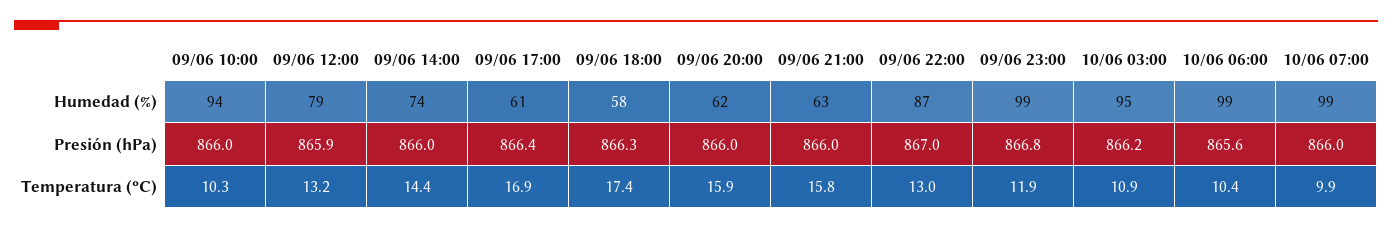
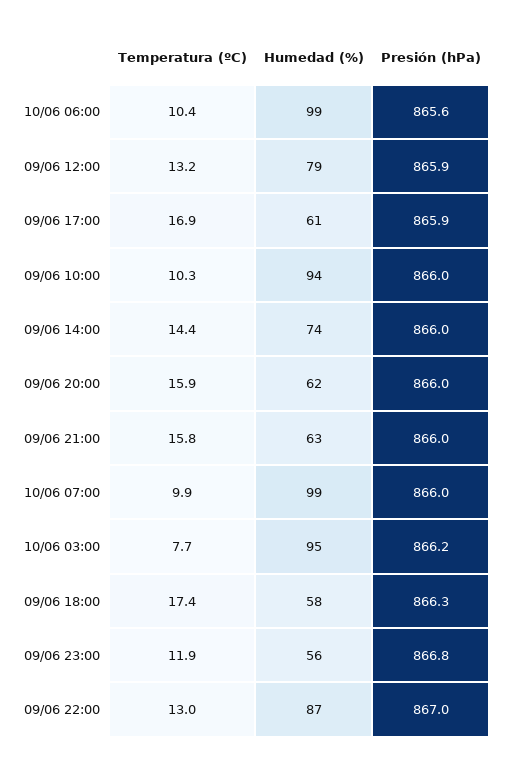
  {
    "09/06 10:00": {
      "Humedad (%)": 94,
      "Presión (hPa)": 866,
      "Temperatura (ºC)": 10.3
    },
    "09/06 12:00": {
      "Humedad (%)": 79,
      "Presión (hPa)": 865.9,
      "Temperatura (ºC)": 13.2
    },
    "09/06 14:00": {
      "Humedad (%)": 74,
      "Presión (hPa)": 866,
      "Temperatura (ºC)": 14.4
    },
    "09/06 17:00": {
      "Humedad (%)": 61,
-     "Presión (hPa)": 866.4,
+     "Presión (hPa)": 865.9,
      "Temperatura (ºC)": 16.9
    },
    "09/06 18:00": {
      "Humedad (%)": 58,
      "Presión (hPa)": 866.3,
      "Temperatura (ºC)": 17.4
    },
    "09/06 20:00": {
      "Humedad (%)": 62,
      "Presión (hPa)": 866,
      "Temperatura (ºC)": 15.9
    },
    "09/06 21:00": {
      "Humedad (%)": 63,
      "Presión (hPa)": 866,
      "Temperatura (ºC)": 15.8
    },
    "09/06 22:00": {
      "Humedad (%)": 87,
      "Presión (hPa)": 867,
      "Temperatura (ºC)": 13
    },
    "09/06 23:00": {
-     "Humedad (%)": 99,
+     "Humedad (%)": 56,
      "Presión (hPa)": 866.8,
      "Temperatura (ºC)": 11.9
    },
    "10/06 03:00": {
      "Humedad (%)": 95,
      "Presión (hPa)": 866.2,
-     "Temperatura (ºC)": 10.9
+     "Temperatura (ºC)": 7.7
    },
    "10/06 06:00": {
      "Humedad (%)": 99,
      "Presión (hPa)": 865.6,
      "Temperatura (ºC)": 10.4
    },
    "10/06 07:00": {
      "Humedad (%)": 99,
      "Presión (hPa)": 866,
      "Temperatura (ºC)": 9.9
    }
  }

